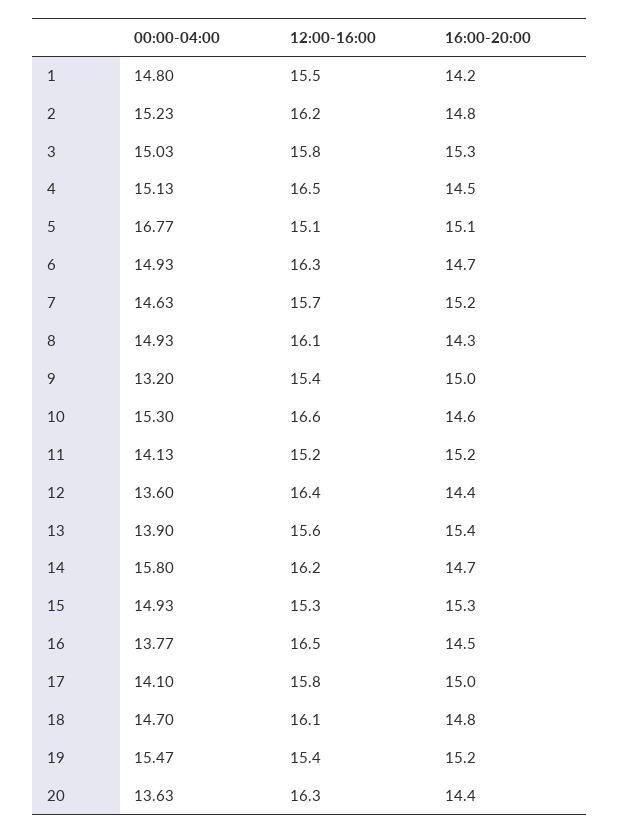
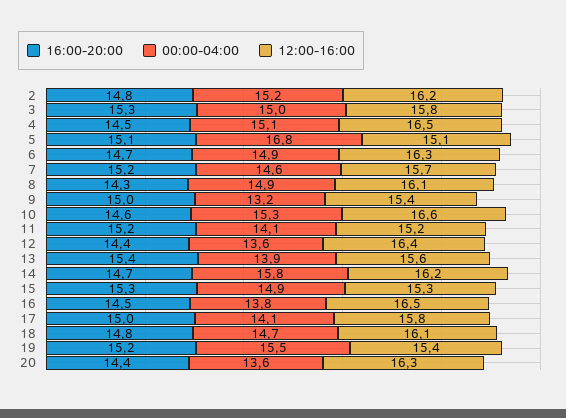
  {
    "00:00-04:00": {
-     "1": 14.8,
      "2": 15.23,
      "3": 15.03,
      "4": 15.13,
      "5": 16.77,
      "6": 14.93,
      "7": 14.63,
      "8": 14.93,
      "9": 13.2,
      "10": 15.3,
      "11": 14.13,
      "12": 13.6,
      "13": 13.9,
      "14": 15.8,
      "15": 14.93,
      "16": 13.77,
      "17": 14.1,
      "18": 14.7,
      "19": 15.47,
      "20": 13.63
    },
    "12:00-16:00": {
-     "1": 15.5,
      "2": 16.2,
      "3": 15.8,
      "4": 16.5,
      "5": 15.1,
      "6": 16.3,
      "7": 15.7,
      "8": 16.1,
      "9": 15.4,
      "10": 16.6,
      "11": 15.2,
      "12": 16.4,
      "13": 15.6,
      "14": 16.2,
      "15": 15.3,
      "16": 16.5,
      "17": 15.8,
      "18": 16.1,
      "19": 15.4,
      "20": 16.3
    },
    "16:00-20:00": {
-     "1": 14.2,
      "2": 14.8,
      "3": 15.3,
      "4": 14.5,
      "5": 15.1,
      "6": 14.7,
      "7": 15.2,
      "8": 14.3,
      "9": 15,
      "10": 14.6,
      "11": 15.2,
      "12": 14.4,
      "13": 15.4,
      "14": 14.7,
      "15": 15.3,
      "16": 14.5,
      "17": 15,
      "18": 14.8,
      "19": 15.2,
      "20": 14.4
    }
  }

